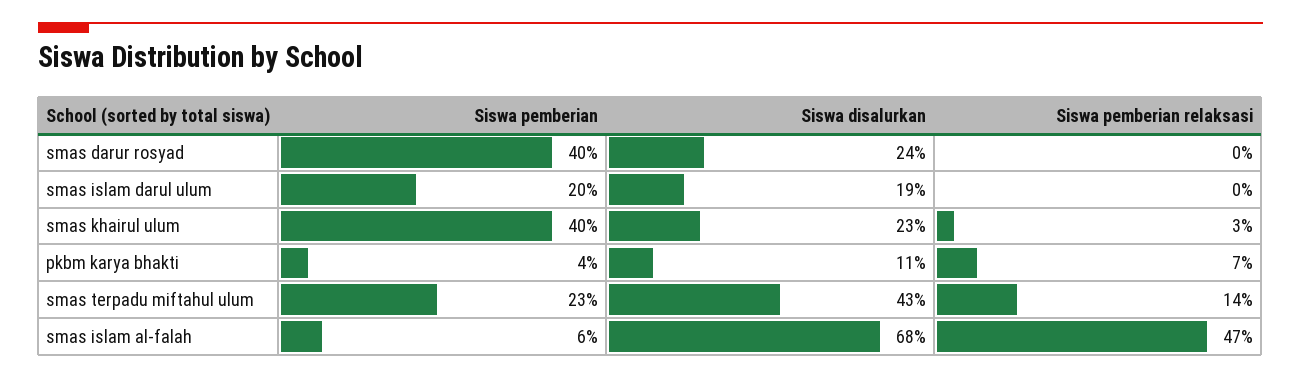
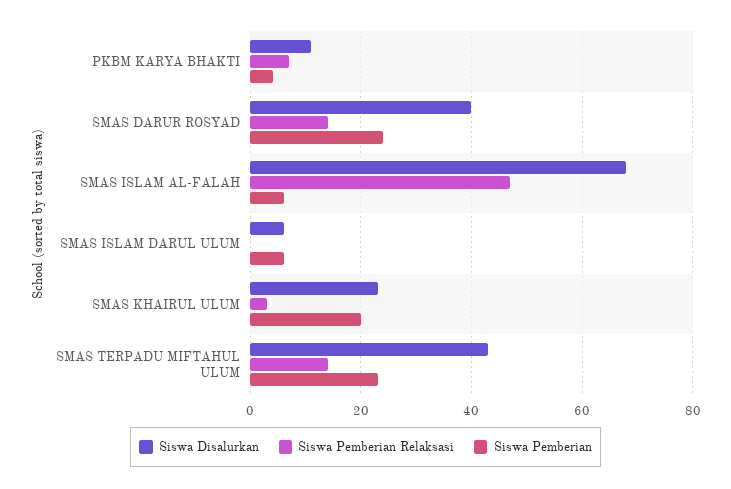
  {
    "Siswa pemberian": {
-     "smas darur rosyad": 40,
+     "smas darur rosyad": 25,
-     "smas islam darul ulum": 20,
+     "smas islam darul ulum": 5,
-     "smas khairul ulum": 40,
+     "smas khairul ulum": 20,
      "pkbm karya bhakti": 4,
      "smas terpadu miftahul ulum": 23,
      "smas islam al-falah": 6
    },
    "Siswa disalurkan": {
-     "smas darur rosyad": 24,
+     "smas darur rosyad": 40,
-     "smas islam darul ulum": 19,
+     "smas islam darul ulum": 5,
      "smas khairul ulum": 23,
      "pkbm karya bhakti": 11,
      "smas terpadu miftahul ulum": 43,
      "smas islam al-falah": 68
    },
    "Siswa pemberian relaksasi": {
-     "smas darur rosyad": 0,
+     "smas darur rosyad": 15,
      "smas islam darul ulum": 0,
      "smas khairul ulum": 3,
      "pkbm karya bhakti": 7,
      "smas terpadu miftahul ulum": 14,
      "smas islam al-falah": 47
    }
  }

